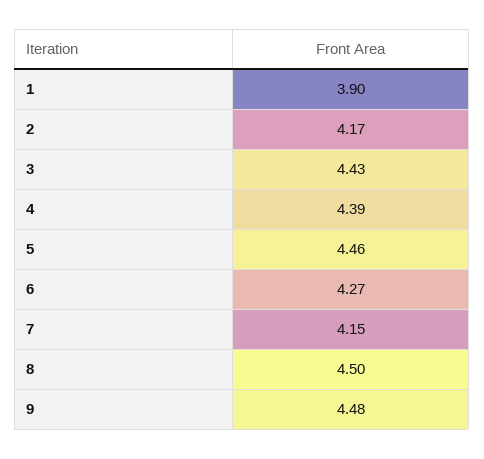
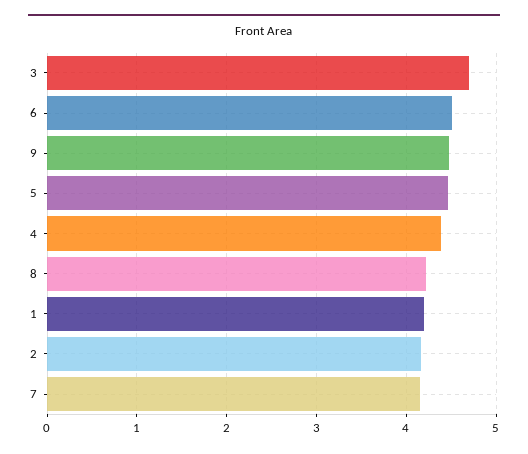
  {
-   "1": 3.9,
+   "1": 4.2,
    "2": 4.17,
-   "3": 4.43,
+   "3": 4.7,
    "4": 4.39,
    "5": 4.46,
-   "6": 4.27,
+   "6": 4.5,
    "7": 4.15,
-   "8": 4.5,
+   "8": 4.2,
    "9": 4.48
  }

